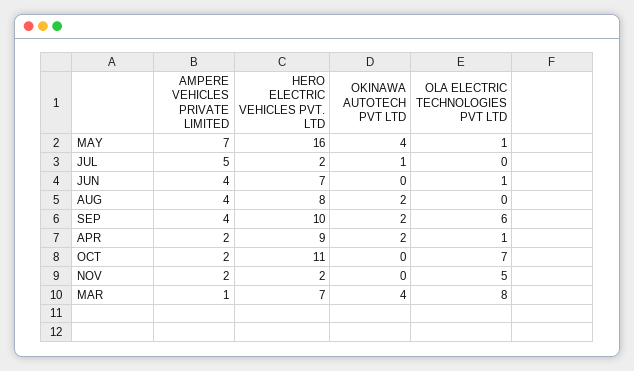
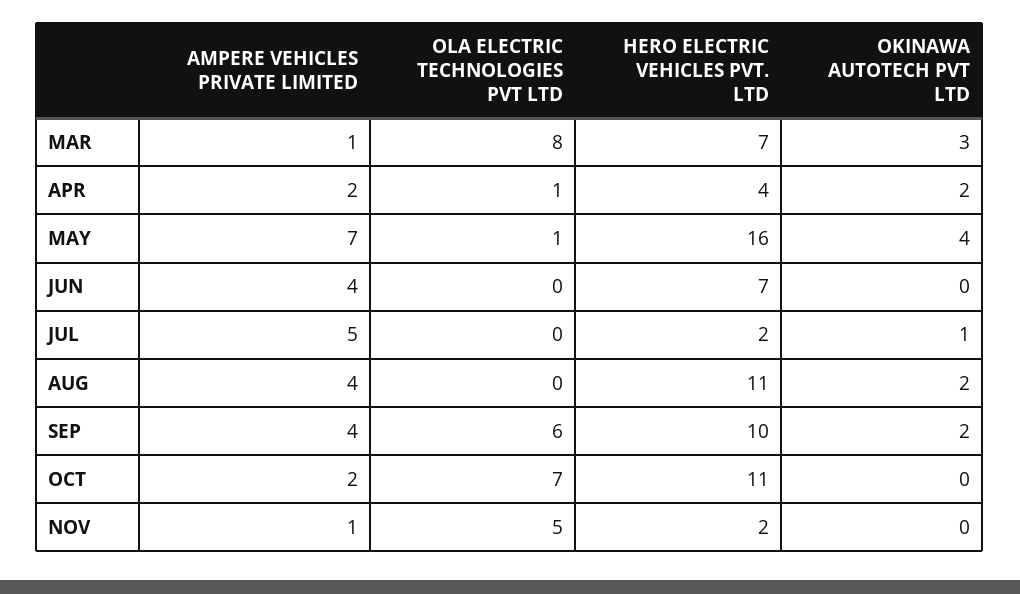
  {
    "AMPERE VEHICLES PRIVATE LIMITED": {
      "MAY": 7,
      "JUL": 5,
      "JUN": 4,
      "AUG": 4,
      "SEP": 4,
      "APR": 2,
      "OCT": 2,
-     "NOV": 2,
+     "NOV": 1,
      "MAR": 1
    },
    "HERO ELECTRIC VEHICLES PVT. LTD": {
      "MAY": 16,
      "JUL": 2,
      "JUN": 7,
-     "AUG": 8,
+     "AUG": 11,
      "SEP": 10,
-     "APR": 9,
+     "APR": 4,
      "OCT": 11,
      "NOV": 2,
      "MAR": 7
    },
    "OKINAWA AUTOTECH PVT LTD": {
      "MAY": 4,
      "JUL": 1,
      "JUN": 0,
      "AUG": 2,
      "SEP": 2,
      "APR": 2,
      "OCT": 0,
      "NOV": 0,
-     "MAR": 4
+     "MAR": 3
    },
    "OLA ELECTRIC TECHNOLOGIES PVT LTD": {
      "MAY": 1,
      "JUL": 0,
-     "JUN": 1,
+     "JUN": 0,
      "AUG": 0,
      "SEP": 6,
      "APR": 1,
      "OCT": 7,
      "NOV": 5,
      "MAR": 8
    }
  }

